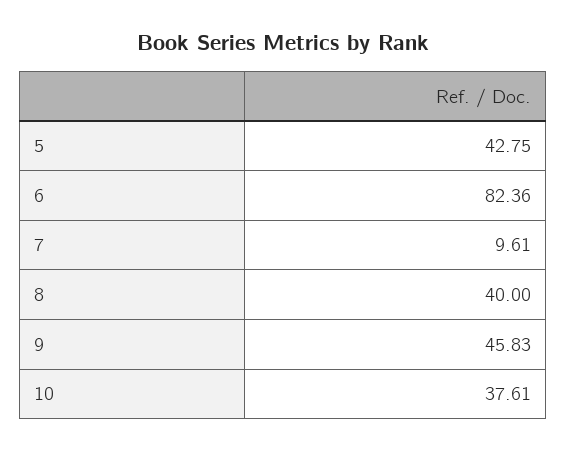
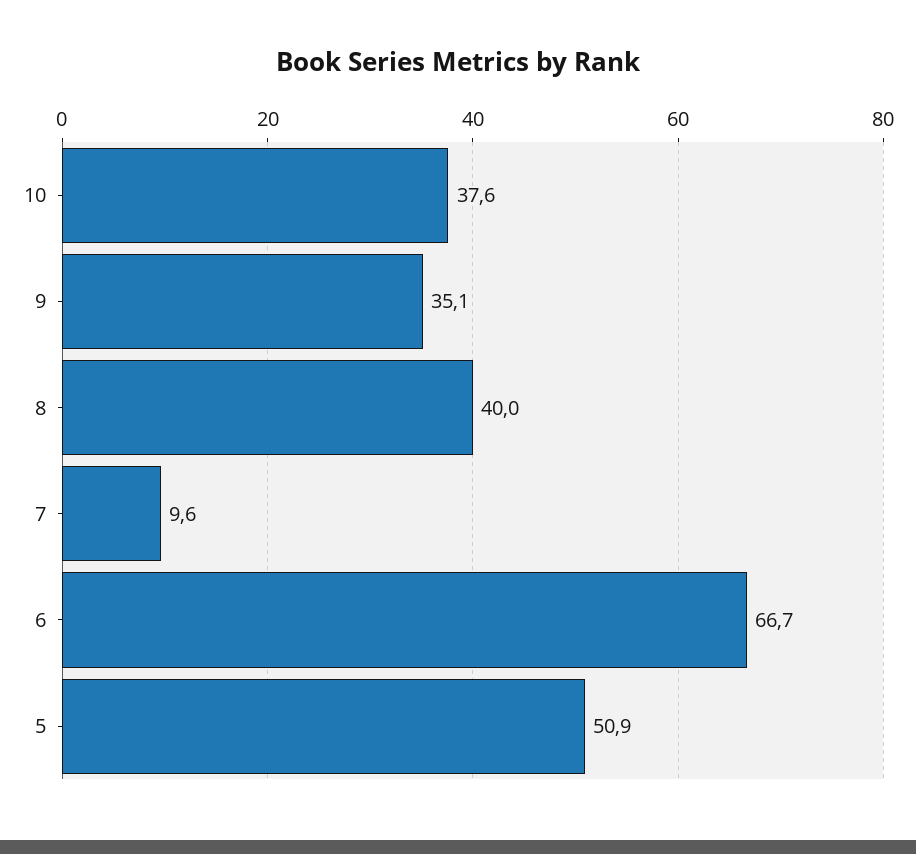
  {
-   "5": 42.75,
+   "5": 50.9,
-   "6": 82.36,
+   "6": 66.7,
    "7": 9.61,
    "8": 40,
-   "9": 45.83,
+   "9": 35.1,
    "10": 37.61
  }

